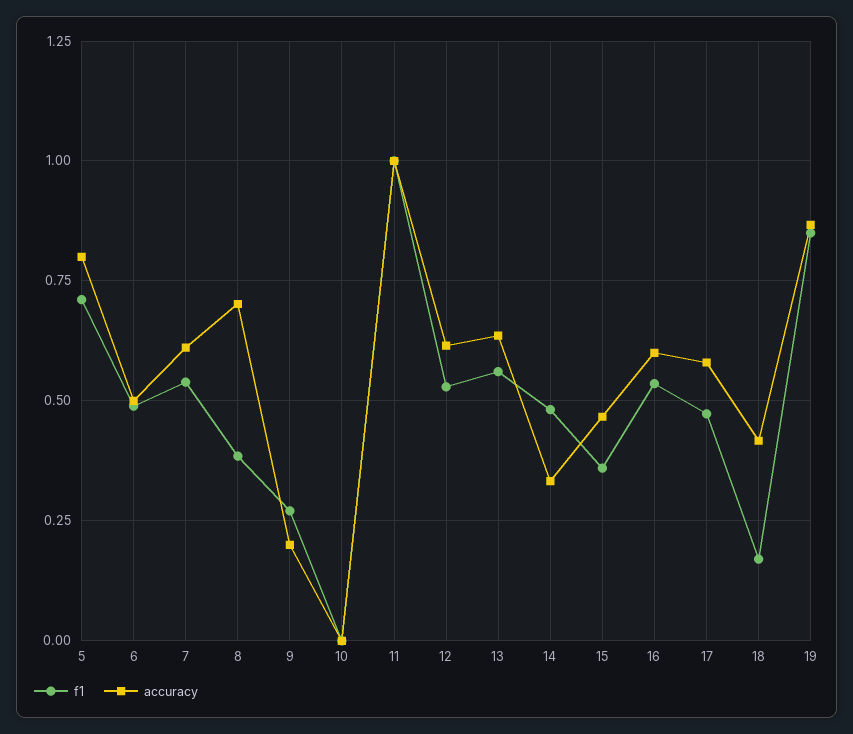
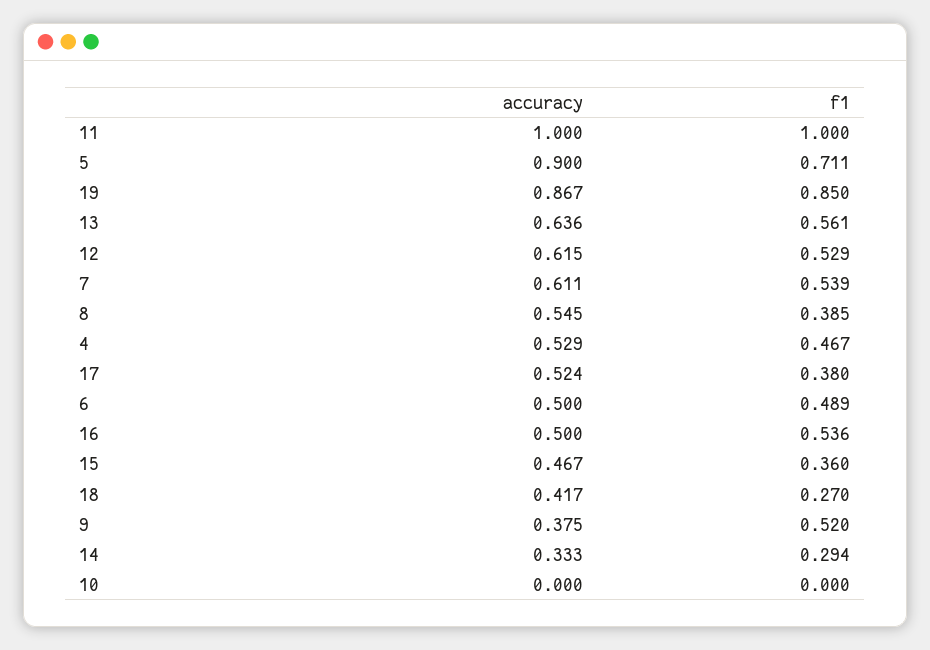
  {
    "f1": {
      "5": 0.711,
      "6": 0.489,
      "7": 0.539,
      "8": 0.385,
-     "9": 0.275,
+     "9": 0.52,
      "10": 0,
      "11": 1,
      "12": 0.529,
      "13": 0.561,
-     "14": 0.475,
+     "14": 0.294,
      "15": 0.36,
      "16": 0.536,
-     "17": 0.475,
+     "17": 0.38,
-     "18": 0.175,
+     "18": 0.27,
-     "19": 0.85
+     "19": 0.85,
+     "4": 0.467
    },
    "accuracy": {
-     "5": 0.8,
+     "5": 0.9,
      "6": 0.5,
      "7": 0.611,
-     "8": 0.7,
+     "8": 0.545,
-     "9": 0.2,
+     "9": 0.375,
      "10": 0,
      "11": 1,
      "12": 0.615,
      "13": 0.636,
      "14": 0.333,
      "15": 0.467,
-     "16": 0.6,
+     "16": 0.5,
-     "17": 0.575,
+     "17": 0.524,
      "18": 0.417,
-     "19": 0.867
+     "19": 0.867,
+     "4": 0.529
    }
  }

